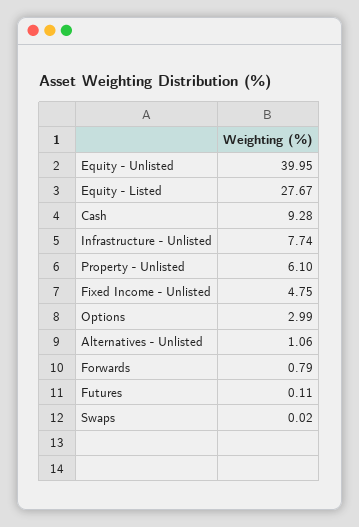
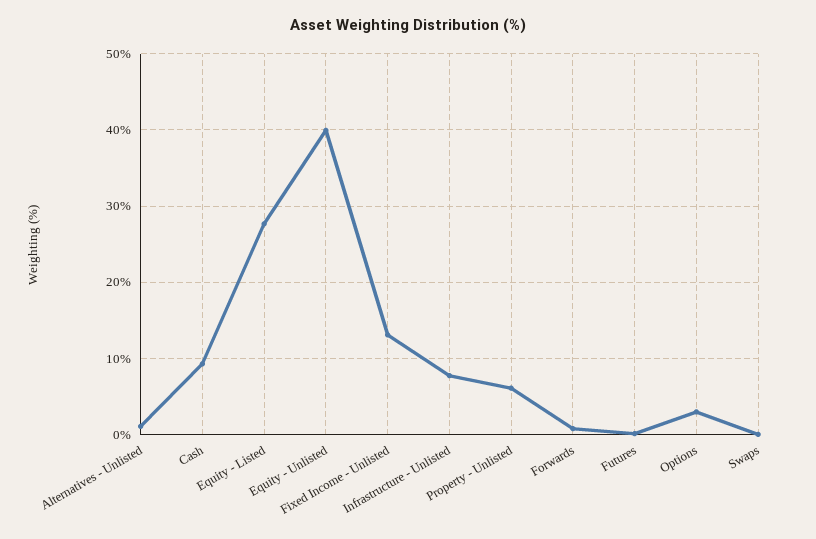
  {
    "Equity - Unlisted": 39.95,
    "Equity - Listed": 27.67,
    "Cash": 9.28,
    "Infrastructure - Unlisted": 7.74,
    "Property - Unlisted": 6.1,
-   "Fixed Income - Unlisted": 4.75,
+   "Fixed Income - Unlisted": 13,
    "Options": 2.99,
    "Alternatives - Unlisted": 1.06,
    "Forwards": 0.79,
    "Futures": 0.11,
    "Swaps": 0.02
  }

